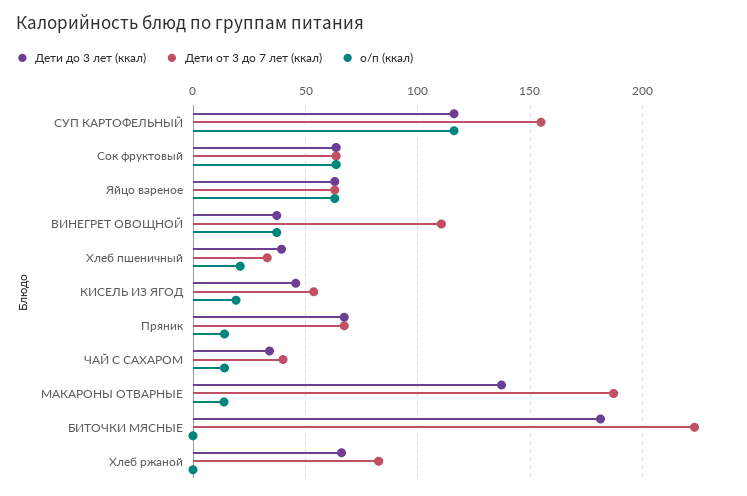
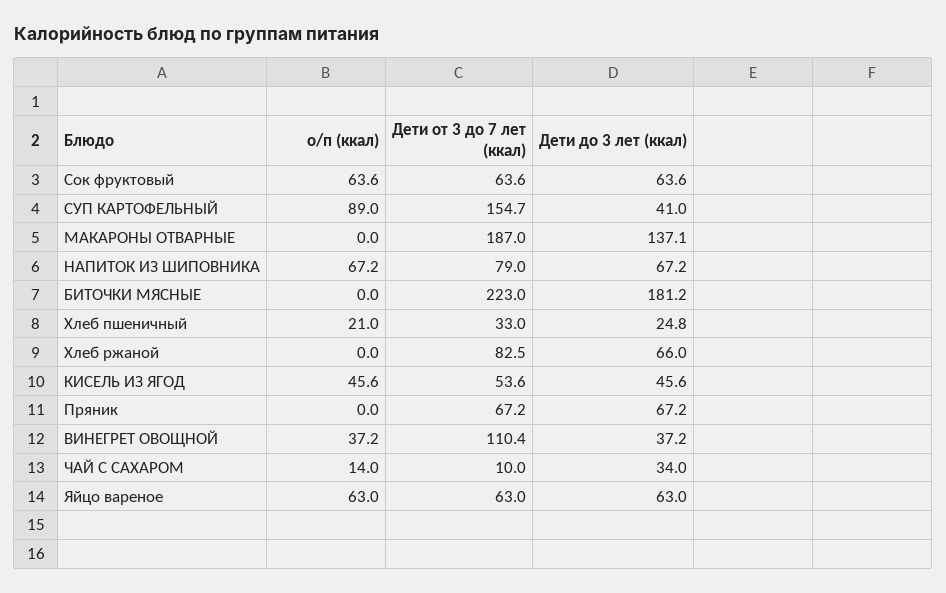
  {
    "Дети до 3 лет (ккал)": {
-     "СУП КАРТОФЕЛЬНЫЙ": 115,
+     "СУП КАРТОФЕЛЬНЫЙ": 41,
      "Сок фруктовый": 63.6,
      "Яйцо вареное": 63,
      "ВИНЕГРЕТ ОВОЩНОЙ": 37.2,
-     "Хлеб пшеничный": 40,
+     "Хлеб пшеничный": 24.8,
      "КИСЕЛЬ ИЗ ЯГОД": 45.6,
      "Пряник": 67.2,
      "ЧАЙ С САХАРОМ": 34,
      "МАКАРОНЫ ОТВАРНЫЕ": 137.1,
      "БИТОЧКИ МЯСНЫЕ": 181.2,
-     "Хлеб ржаной": 66
+     "Хлеб ржаной": 66,
+     "НАПИТОК ИЗ ШИПОВНИКА": 67.2
    },
    "Дети от 3 до 7 лет (ккал)": {
      "СУП КАРТОФЕЛЬНЫЙ": 154.7,
      "Сок фруктовый": 63.6,
      "Яйцо вареное": 63,
      "ВИНЕГРЕТ ОВОЩНОЙ": 110.4,
      "Хлеб пшеничный": 33,
      "КИСЕЛЬ ИЗ ЯГОД": 53.6,
      "Пряник": 67.2,
-     "ЧАЙ С САХАРОМ": 40,
+     "ЧАЙ С САХАРОМ": 10,
      "МАКАРОНЫ ОТВАРНЫЕ": 187,
      "БИТОЧКИ МЯСНЫЕ": 223,
-     "Хлеб ржаной": 82.5
+     "Хлеб ржаной": 82.5,
+     "НАПИТОК ИЗ ШИПОВНИКА": 79
    },
    "о/п (ккал)": {
-     "СУП КАРТОФЕЛЬНЫЙ": 115,
+     "СУП КАРТОФЕЛЬНЫЙ": 89,
      "Сок фруктовый": 63.6,
      "Яйцо вареное": 63,
      "ВИНЕГРЕТ ОВОЩНОЙ": 37.2,
      "Хлеб пшеничный": 21,
-     "КИСЕЛЬ ИЗ ЯГОД": 20,
+     "КИСЕЛЬ ИЗ ЯГОД": 45.6,
-     "Пряник": 15,
+     "Пряник": 0,
      "ЧАЙ С САХАРОМ": 14,
-     "МАКАРОНЫ ОТВАРНЫЕ": 15,
+     "МАКАРОНЫ ОТВАРНЫЕ": 0,
      "БИТОЧКИ МЯСНЫЕ": 0,
-     "Хлеб ржаной": 0
+     "Хлеб ржаной": 0,
+     "НАПИТОК ИЗ ШИПОВНИКА": 67.2
    }
  }

